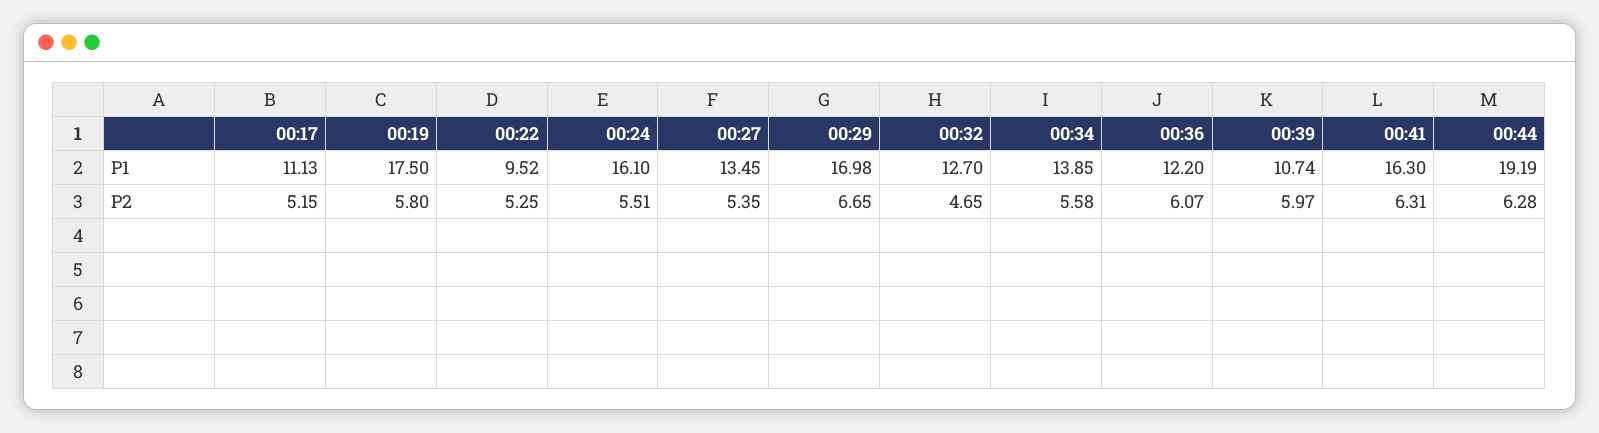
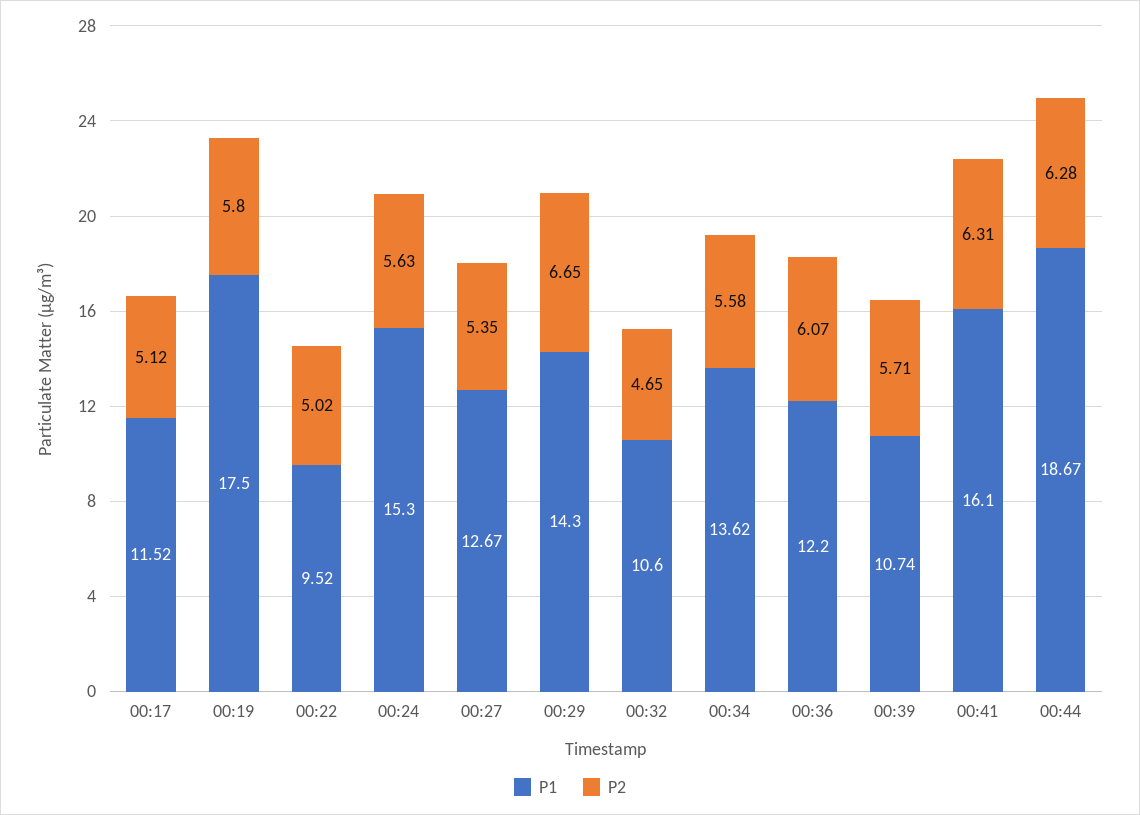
  {
    "P1": {
-     "00:17": 11.13,
+     "00:17": 11.52,
      "00:19": 17.5,
      "00:22": 9.52,
-     "00:24": 16.1,
+     "00:24": 15.3,
-     "00:27": 13.45,
+     "00:27": 12.67,
-     "00:29": 16.98,
+     "00:29": 14.3,
-     "00:32": 12.7,
+     "00:32": 10.6,
-     "00:34": 13.85,
+     "00:34": 13.62,
      "00:36": 12.2,
      "00:39": 10.74,
-     "00:41": 16.3,
+     "00:41": 16.1,
-     "00:44": 19.19
+     "00:44": 18.67
    },
    "P2": {
-     "00:17": 5.15,
+     "00:17": 5.12,
      "00:19": 5.8,
-     "00:22": 5.25,
+     "00:22": 5.02,
-     "00:24": 5.51,
+     "00:24": 5.63,
      "00:27": 5.35,
      "00:29": 6.65,
      "00:32": 4.65,
      "00:34": 5.58,
      "00:36": 6.07,
-     "00:39": 5.97,
+     "00:39": 5.71,
      "00:41": 6.31,
      "00:44": 6.28
    }
  }

